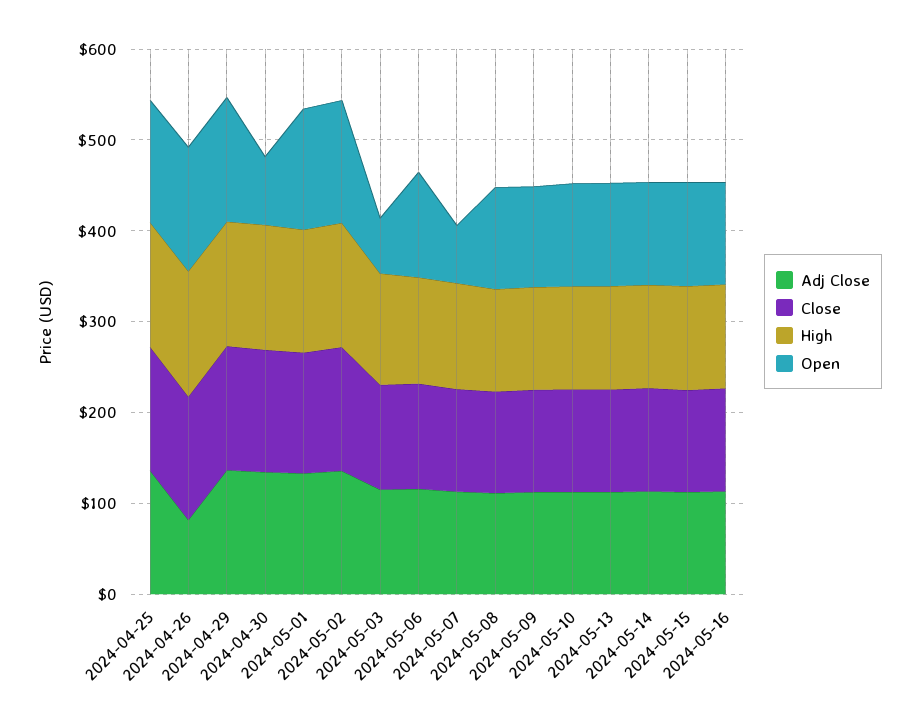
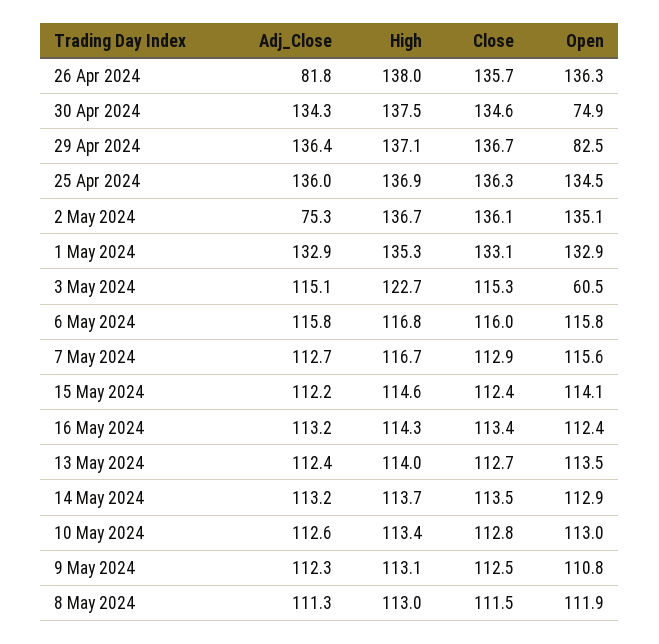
  {
    "Adj Close": {
      "2024-04-25": 136,
      "2024-04-26": 81.8,
      "2024-04-29": 136.4,
      "2024-04-30": 134.3,
      "2024-05-01": 132.9,
-     "2024-05-02": 140,
+     "2024-05-02": 75.3,
      "2024-05-03": 115.1,
      "2024-05-06": 115.8,
      "2024-05-07": 112.7,
      "2024-05-08": 111.3,
      "2024-05-09": 112.3,
      "2024-05-10": 112.6,
      "2024-05-13": 112.4,
      "2024-05-14": 113.2,
      "2024-05-15": 112.2,
      "2024-05-16": 113.2
    },
    "Close": {
      "2024-04-25": 136.3,
      "2024-04-26": 135.7,
      "2024-04-29": 136.7,
      "2024-04-30": 134.6,
      "2024-05-01": 133.1,
      "2024-05-02": 136.1,
      "2024-05-03": 115.3,
      "2024-05-06": 116,
      "2024-05-07": 112.9,
      "2024-05-08": 111.5,
      "2024-05-09": 112.5,
      "2024-05-10": 112.8,
      "2024-05-13": 112.7,
      "2024-05-14": 113.5,
      "2024-05-15": 112.4,
      "2024-05-16": 113.4
    },
    "High": {
      "2024-04-25": 136.9,
      "2024-04-26": 138,
      "2024-04-29": 137.1,
      "2024-04-30": 137.5,
      "2024-05-01": 135.3,
      "2024-05-02": 136.7,
      "2024-05-03": 122.7,
      "2024-05-06": 116.8,
      "2024-05-07": 116.7,
      "2024-05-08": 113,
      "2024-05-09": 113.1,
      "2024-05-10": 113.4,
      "2024-05-13": 114,
      "2024-05-14": 113.7,
      "2024-05-15": 114.6,
      "2024-05-16": 114.3
    },
    "Open": {
      "2024-04-25": 134.5,
      "2024-04-26": 136.3,
-     "2024-04-29": 140,
+     "2024-04-29": 82.5,
      "2024-04-30": 74.9,
      "2024-05-01": 132.9,
      "2024-05-02": 135.1,
      "2024-05-03": 60.5,
      "2024-05-06": 115.8,
-     "2024-05-07": 60,
+     "2024-05-07": 115.6,
      "2024-05-08": 111.9,
      "2024-05-09": 110.8,
      "2024-05-10": 113,
      "2024-05-13": 113.5,
      "2024-05-14": 112.9,
      "2024-05-15": 114.1,
      "2024-05-16": 112.4
    }
  }

